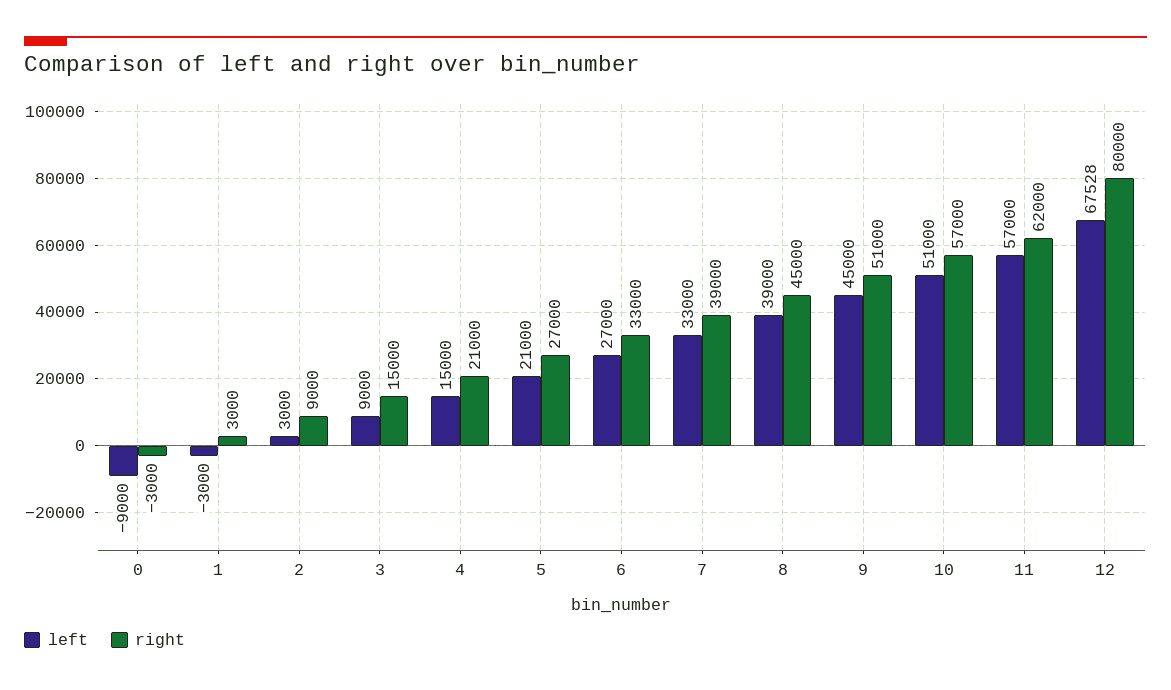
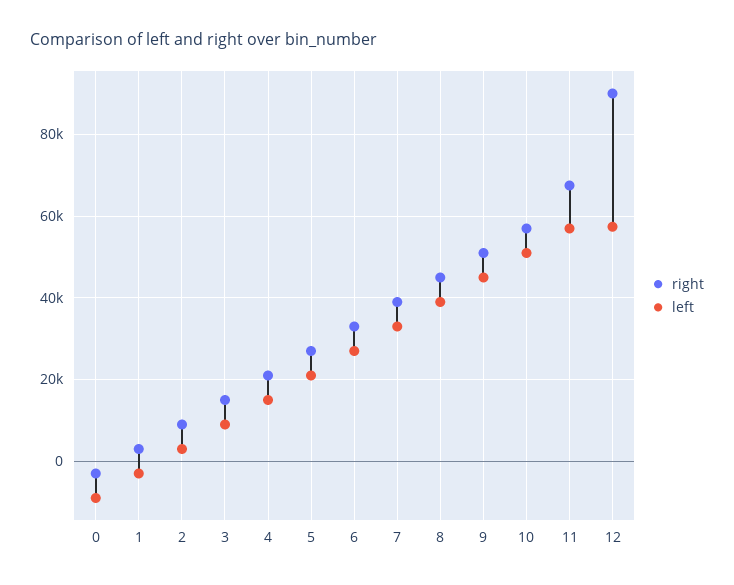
  {
    "left": {
      "0": -9000,
      "1": -3000,
      "2": 3000,
      "3": 9000,
      "4": 15000,
      "5": 21000,
      "6": 27000,
      "7": 33000,
      "8": 39000,
      "9": 45000,
      "10": 51000,
      "11": 57000,
-     "12": 67528
+     "12": 58000
    },
    "right": {
      "0": -3000,
      "1": 3000,
      "2": 9000,
      "3": 15000,
      "4": 21000,
      "5": 27000,
      "6": 33000,
      "7": 39000,
      "8": 45000,
      "9": 51000,
      "10": 57000,
-     "11": 62000,
+     "11": 68000,
-     "12": 80000
+     "12": 90000
    }
  }

